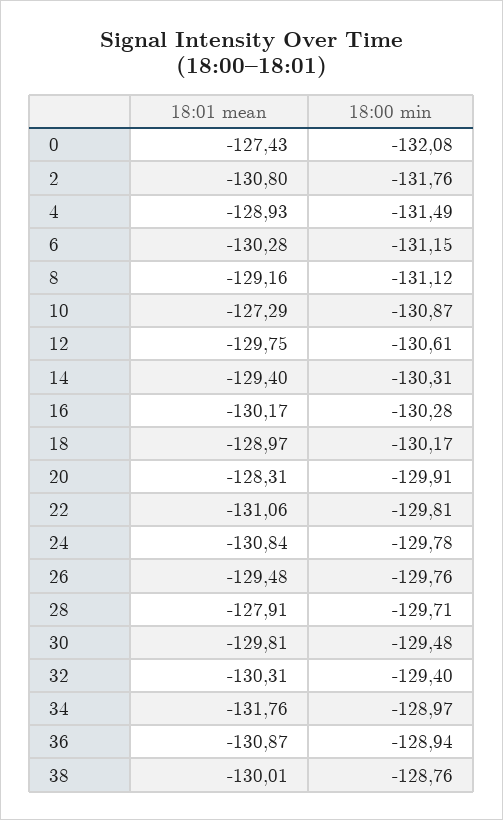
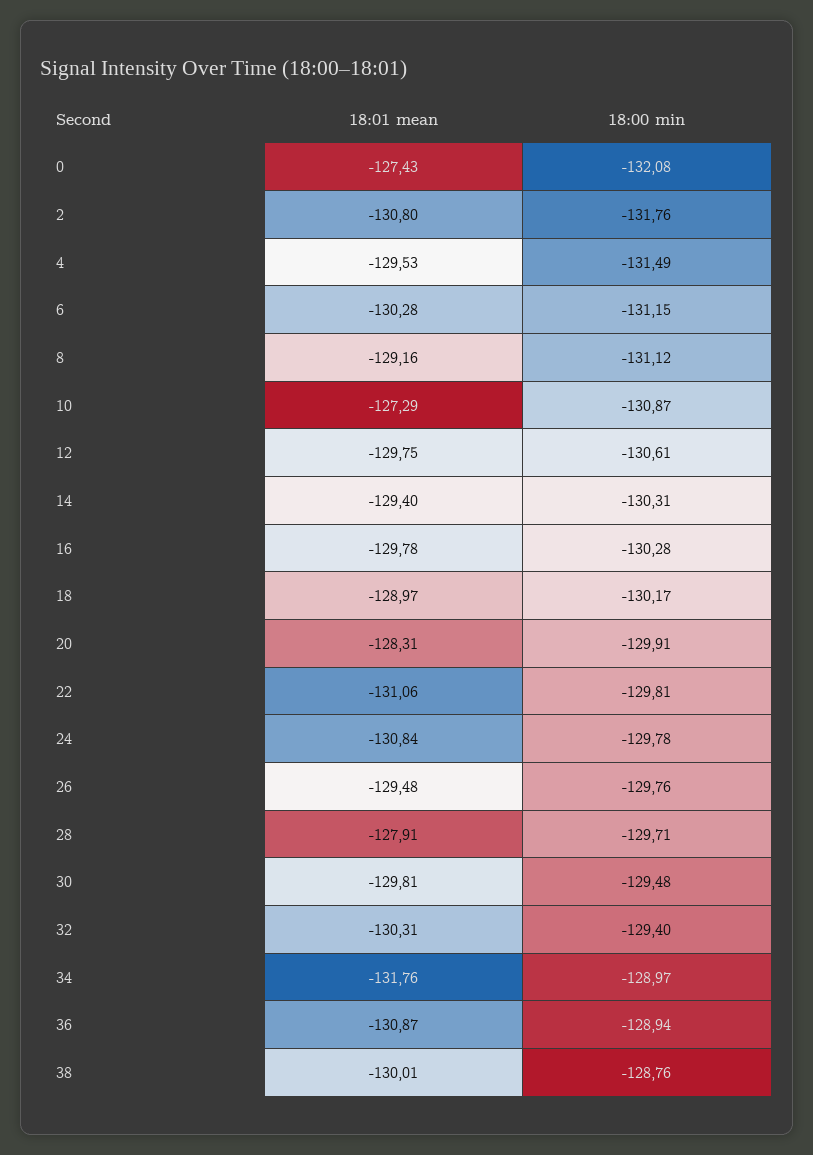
  {
    "18:01 mean": {
      "0": -127.43,
      "2": -130.8,
-     "4": -128.93,
+     "4": -129.53,
      "6": -130.28,
      "8": -129.16,
      "10": -127.29,
      "12": -129.75,
      "14": -129.4,
-     "16": -130.17,
+     "16": -129.78,
      "18": -128.97,
      "20": -128.31,
      "22": -131.06,
      "24": -130.84,
      "26": -129.48,
      "28": -127.91,
      "30": -129.81,
      "32": -130.31,
      "34": -131.76,
      "36": -130.87,
      "38": -130.01
    },
    "18:00 min": {
      "0": -132.08,
      "2": -131.76,
      "4": -131.49,
      "6": -131.15,
      "8": -131.12,
      "10": -130.87,
      "12": -130.61,
      "14": -130.31,
      "16": -130.28,
      "18": -130.17,
      "20": -129.91,
      "22": -129.81,
      "24": -129.78,
      "26": -129.76,
      "28": -129.71,
      "30": -129.48,
      "32": -129.4,
      "34": -128.97,
      "36": -128.94,
      "38": -128.76
    }
  }

